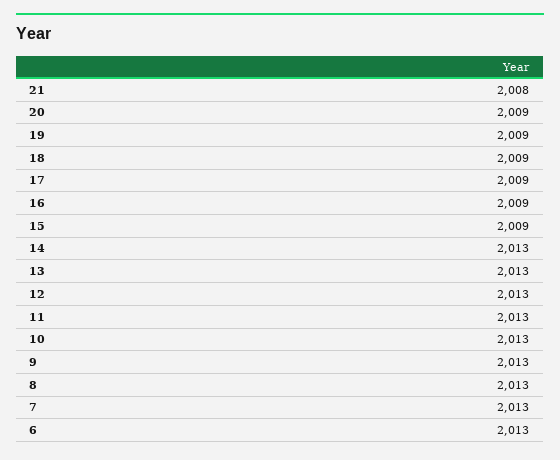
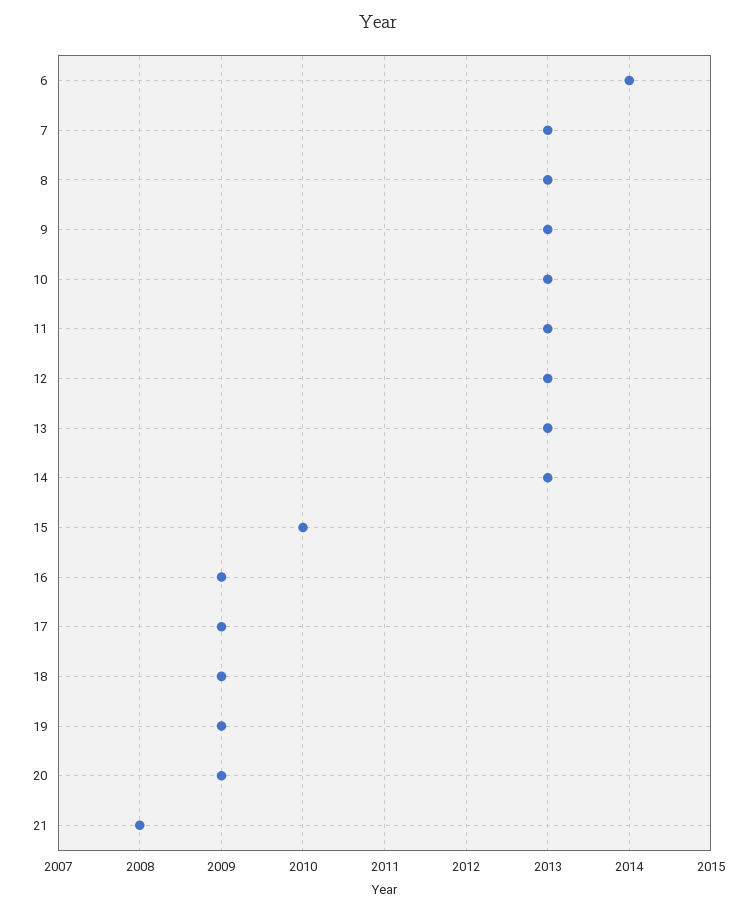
  {
    "21": 2008,
    "20": 2009,
    "19": 2009,
    "18": 2009,
    "17": 2009,
    "16": 2009,
-   "15": 2009,
+   "15": 2010,
    "14": 2013,
    "13": 2013,
    "12": 2013,
    "11": 2013,
    "10": 2013,
    "9": 2013,
    "8": 2013,
    "7": 2013,
-   "6": 2013
+   "6": 2014
  }

